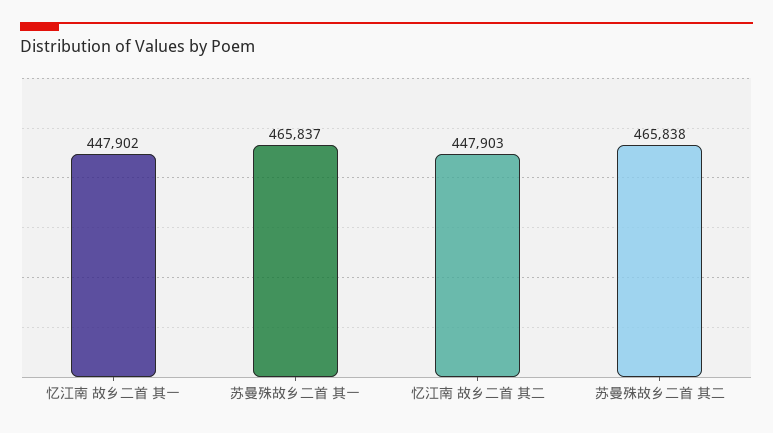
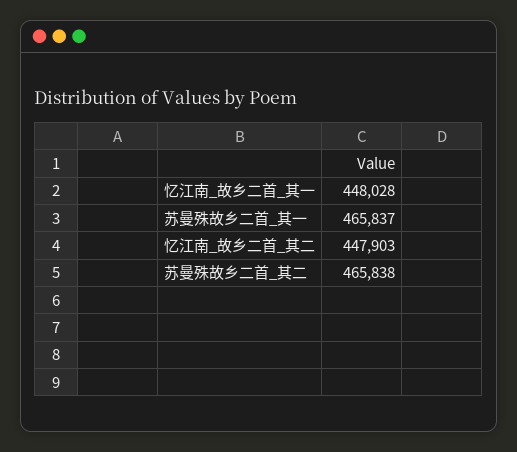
  {
-   "忆江南 故乡二首 其一": 447902,
+   "忆江南 故乡二首 其一": 448028,
    "苏曼殊故乡二首 其一": 465837,
    "忆江南 故乡二首 其二": 447903,
    "苏曼殊故乡二首 其二": 465838
  }

